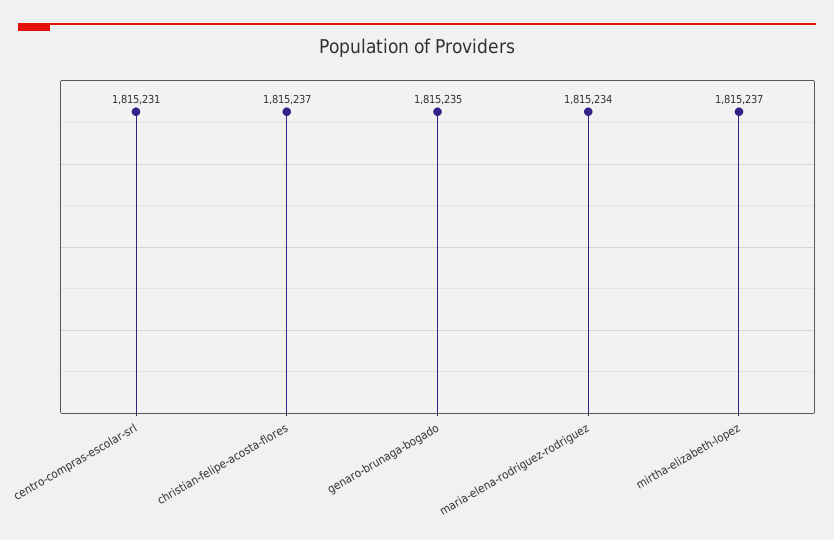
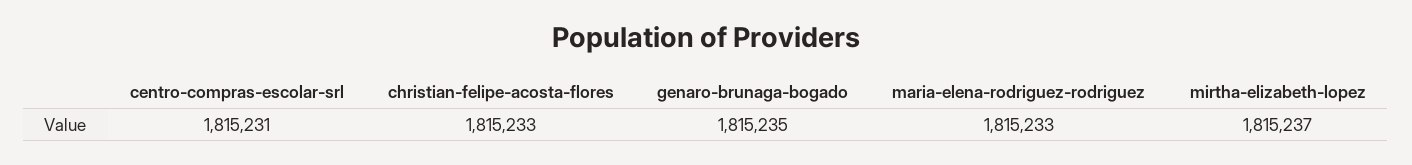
  {
    "centro-compras-escolar-srl": 1815231,
-   "christian-felipe-acosta-flores": 1815237,
+   "christian-felipe-acosta-flores": 1815233,
    "genaro-brunaga-bogado": 1815235,
-   "maria-elena-rodriguez-rodriguez": 1815234,
+   "maria-elena-rodriguez-rodriguez": 1815233,
    "mirtha-elizabeth-lopez": 1815237
  }

